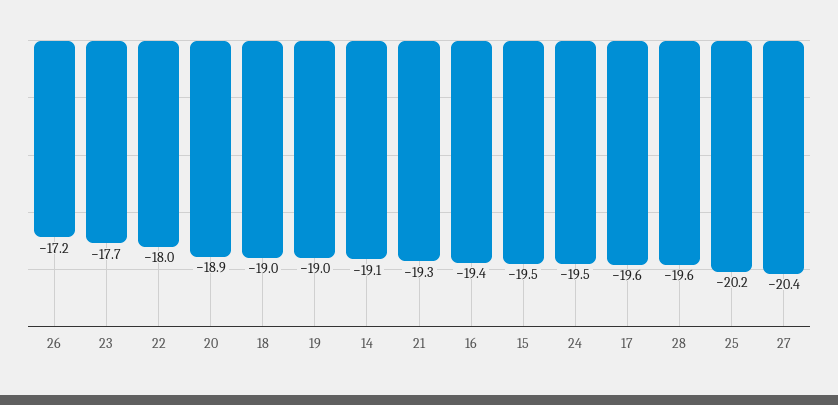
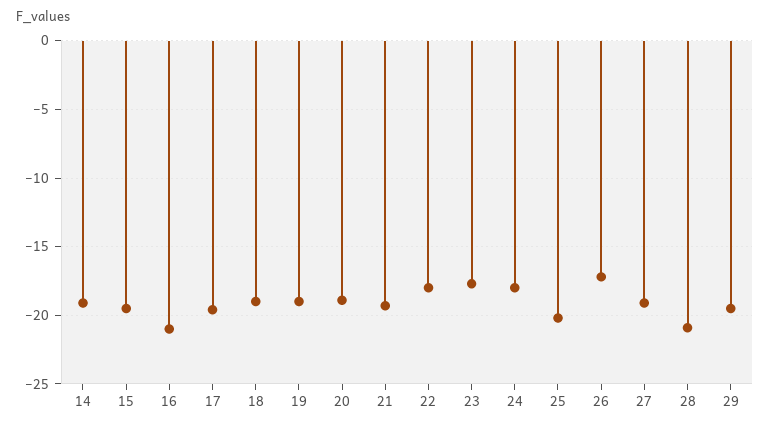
  {
    "26": -17.2,
    "23": -17.7,
    "22": -18,
    "20": -18.9,
    "18": -19,
    "19": -19,
    "14": -19.1,
    "21": -19.3,
-   "16": -19.4,
+   "16": -21,
    "15": -19.5,
-   "24": -19.5,
+   "24": -18,
    "17": -19.6,
-   "28": -19.6,
+   "28": -21,
    "25": -20.2,
-   "27": -20.4
+   "27": -19,
+   "29": -19.5
  }

